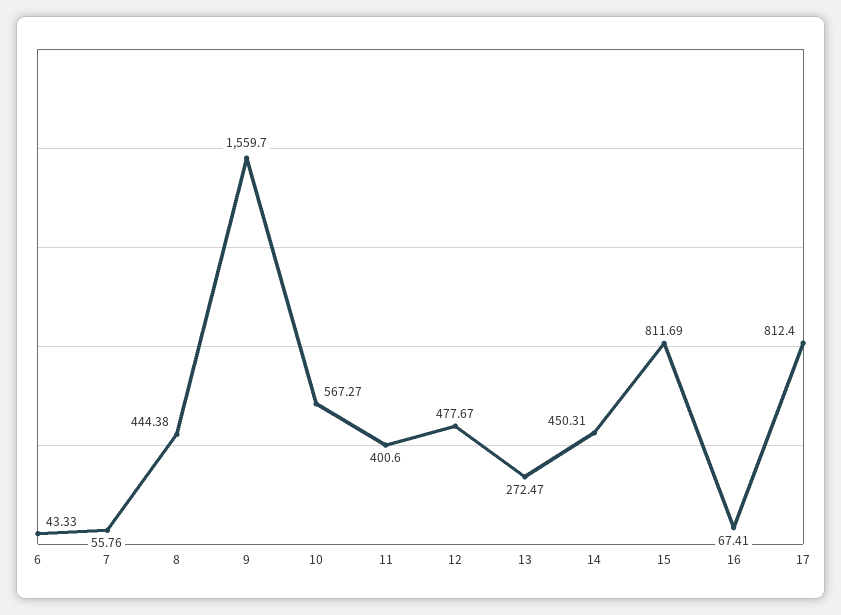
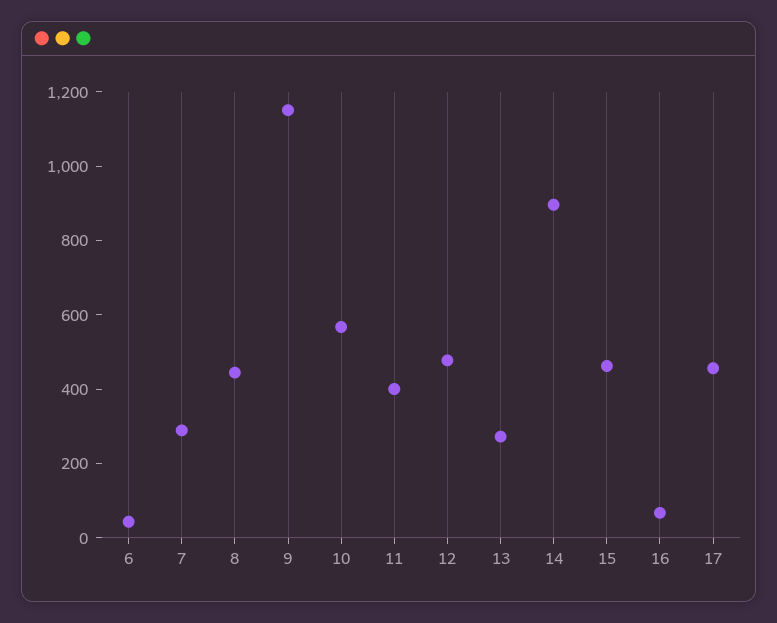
  {
    "6": 43.33,
-   "7": 55.76,
+   "7": 300,
    "8": 444.38,
-   "9": 1559.7,
+   "9": 1150,
    "10": 567.27,
    "11": 400.6,
    "12": 477.67,
    "13": 272.47,
-   "14": 450.31,
+   "14": 900,
-   "15": 811.69,
+   "15": 450,
    "16": 67.41,
-   "17": 812.4
+   "17": 450
  }

